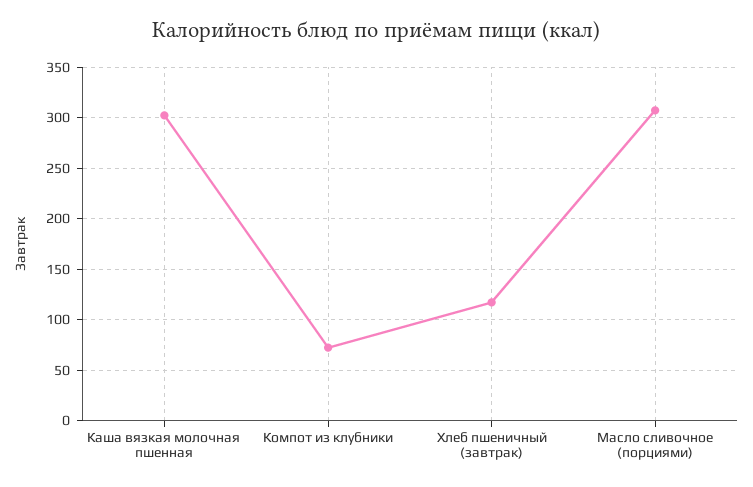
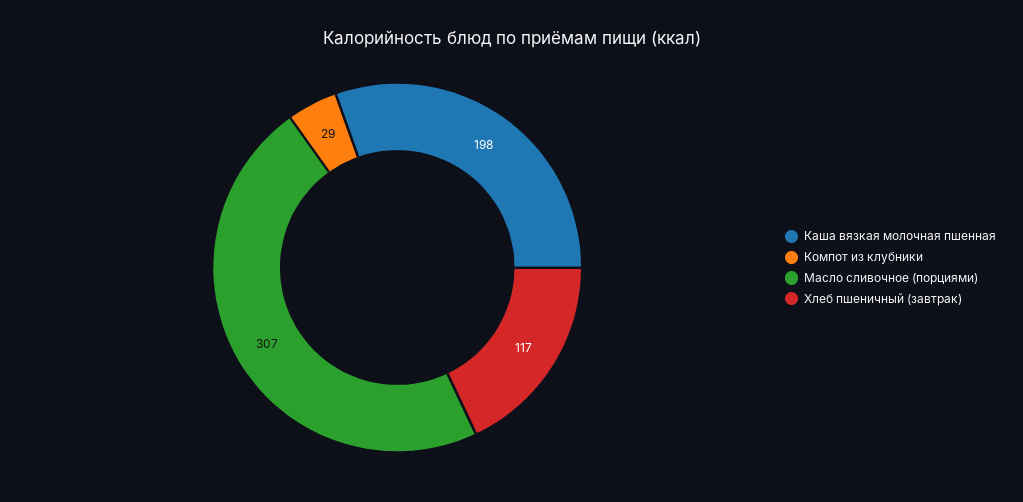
  {
-   "Каша вязкая молочная пшенная": 300,
+   "Каша вязкая молочная пшенная": 198,
-   "Компот из клубники": 70,
+   "Компот из клубники": 29,
    "Хлеб пшеничный (завтрак)": 117,
    "Масло сливочное (порциями)": 307
  }

